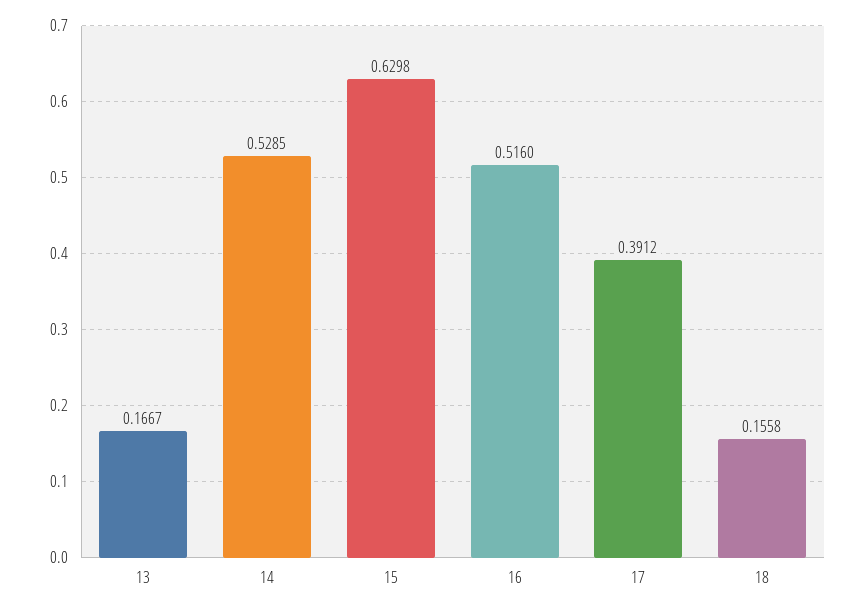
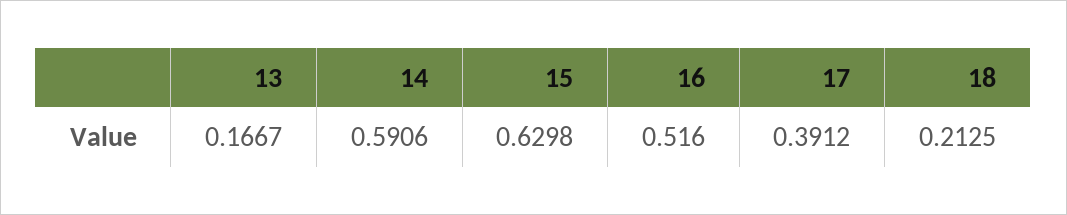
  {
    "13": 0.1667,
-   "14": 0.5285,
+   "14": 0.5906,
    "15": 0.6298,
    "16": 0.516,
    "17": 0.3912,
-   "18": 0.1558
+   "18": 0.2125
  }

